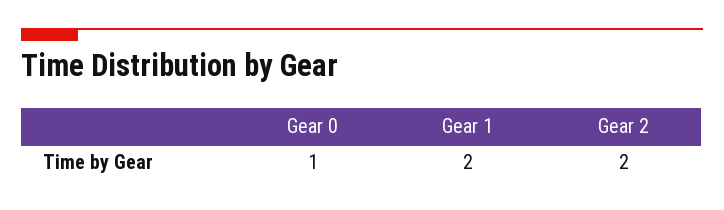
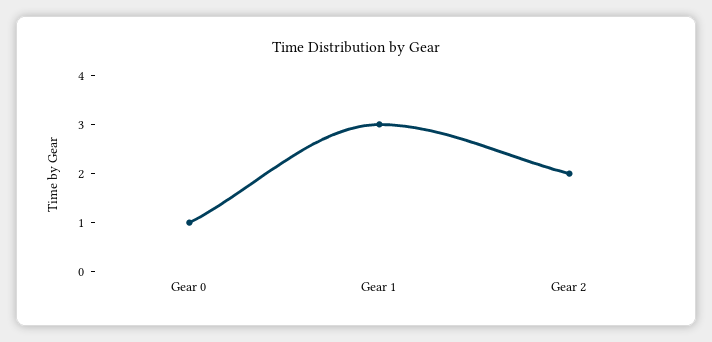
  {
    "Gear 0": 1,
-   "Gear 1": 2,
+   "Gear 1": 3,
    "Gear 2": 2
  }

